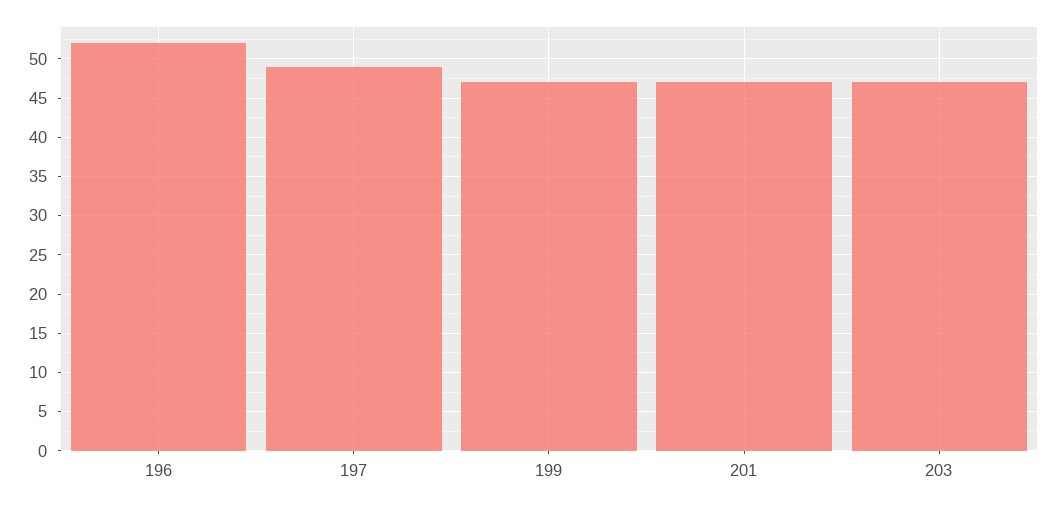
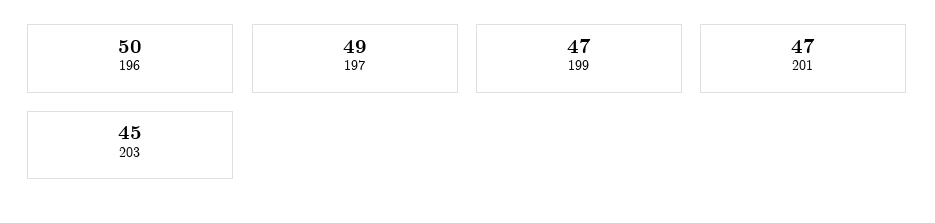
  {
-   "196": 52,
+   "196": 50,
    "197": 49,
    "199": 47,
    "201": 47,
-   "203": 47
+   "203": 45
  }

